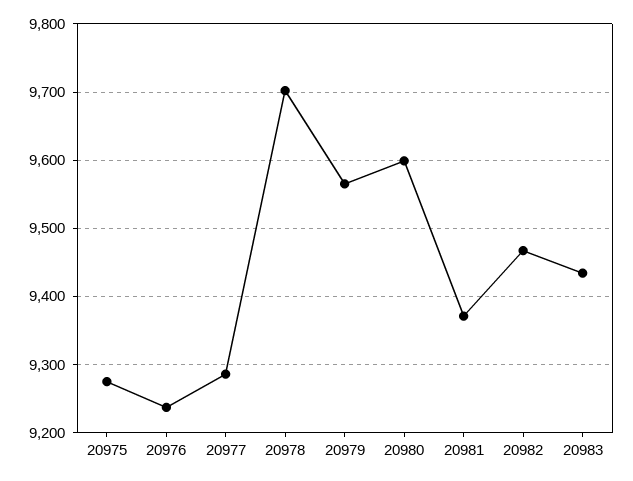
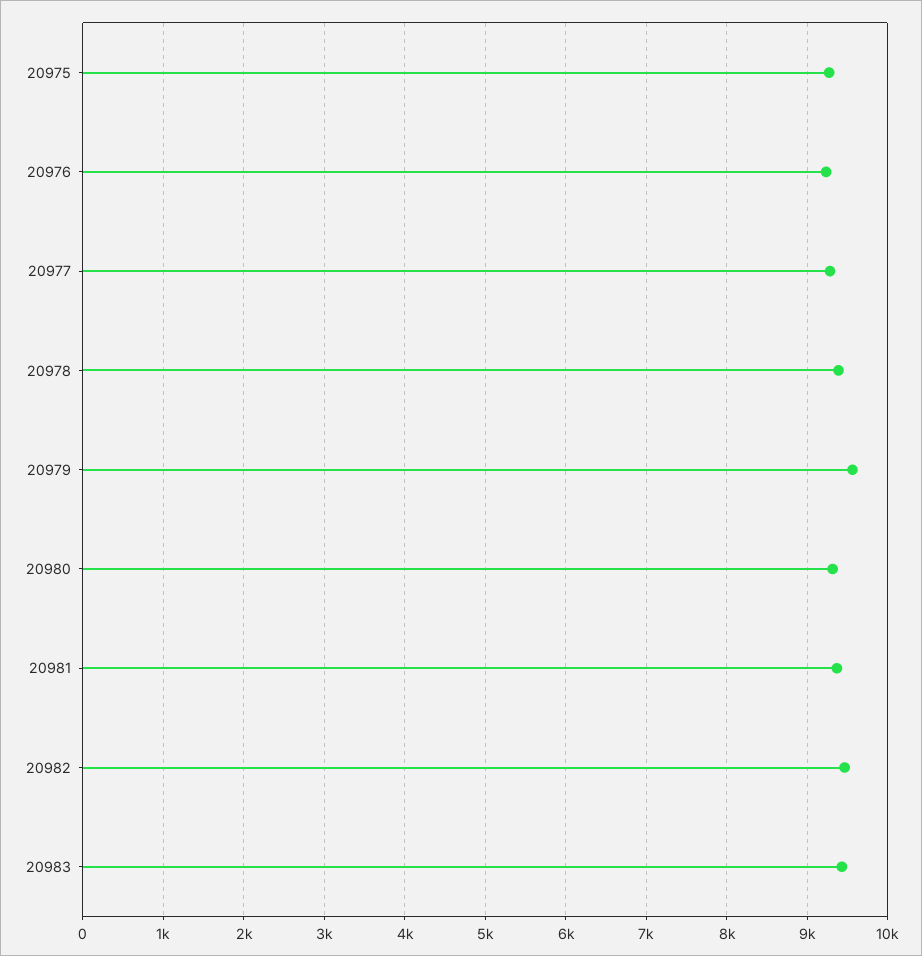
  {
    "20975": 9280,
    "20976": 9240,
    "20977": 9290,
-   "20978": 9700,
+   "20978": 9400,
    "20979": 9570,
-   "20980": 9600,
+   "20980": 9300,
    "20981": 9370,
    "20982": 9470,
    "20983": 9430
  }

